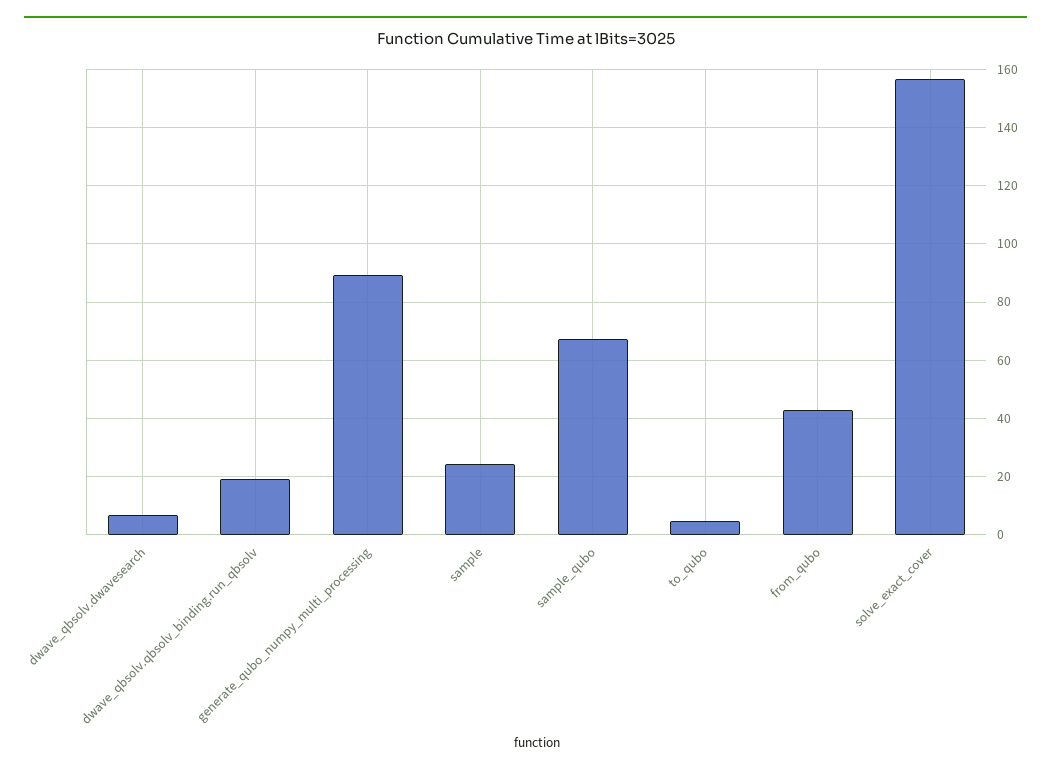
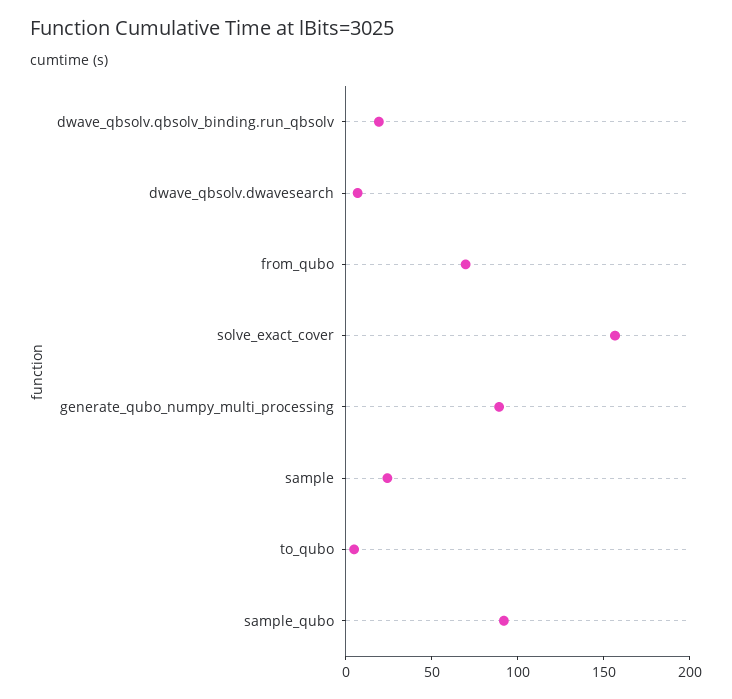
  {
    "dwave_qbsolv.dwavesearch": 7.5,
    "dwave_qbsolv.qbsolv_binding.run_qbsolv": 20,
    "generate_qubo_numpy_multi_processing": 90,
    "sample": 25,
-   "sample_qubo": 67.5,
+   "sample_qubo": 90,
    "to_qubo": 5,
-   "from_qubo": 42.5,
+   "from_qubo": 70,
    "solve_exact_cover": 157.5
  }

